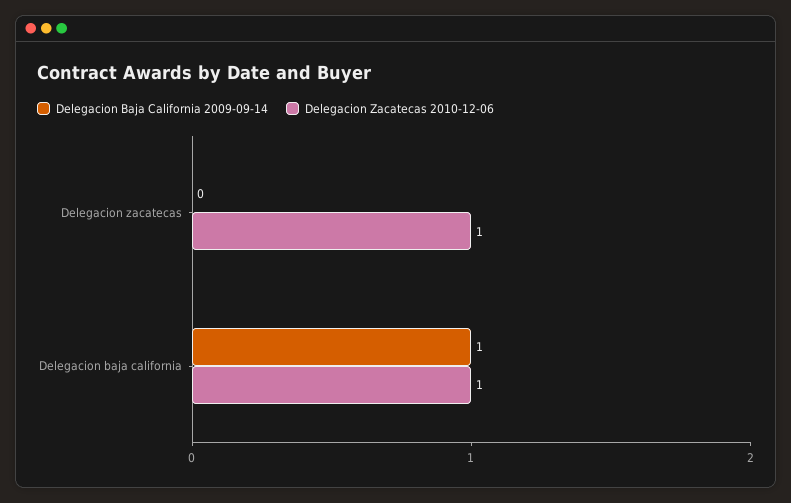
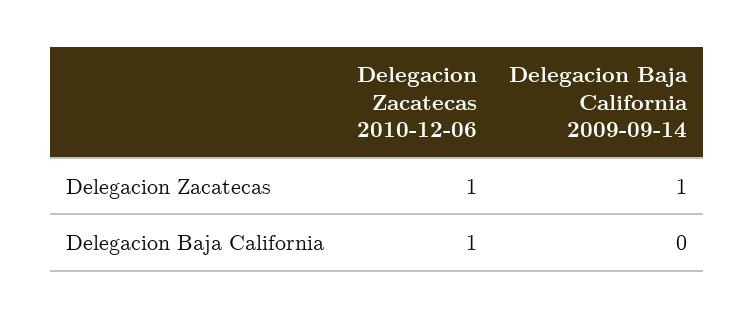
  {
    "Delegacion Baja California 2009-09-14": {
-     "Delegacion zacatecas": 0,
+     "Delegacion zacatecas": 1,
-     "Delegacion baja california": 1
+     "Delegacion baja california": 0
    },
    "Delegacion Zacatecas 2010-12-06": {
      "Delegacion zacatecas": 1,
      "Delegacion baja california": 1
    }
  }

